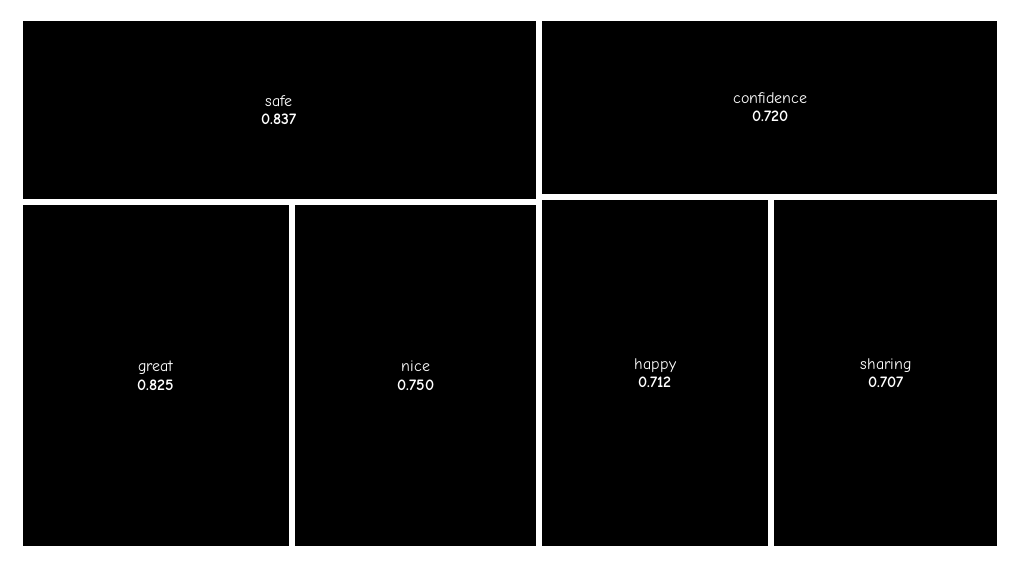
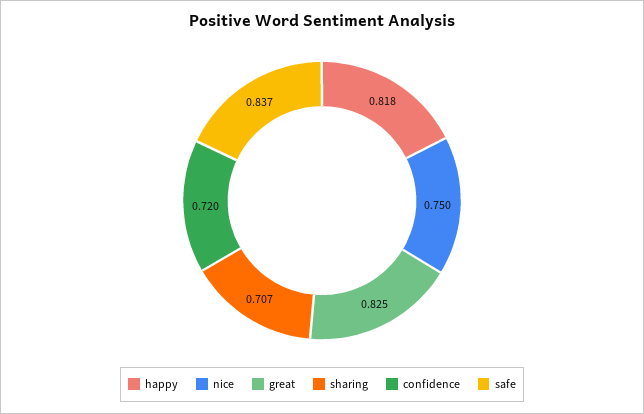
  {
    "safe": 0.837,
    "great": 0.825,
    "nice": 0.75,
    "confidence": 0.72,
-   "happy": 0.712,
+   "happy": 0.818,
    "sharing": 0.707
  }

